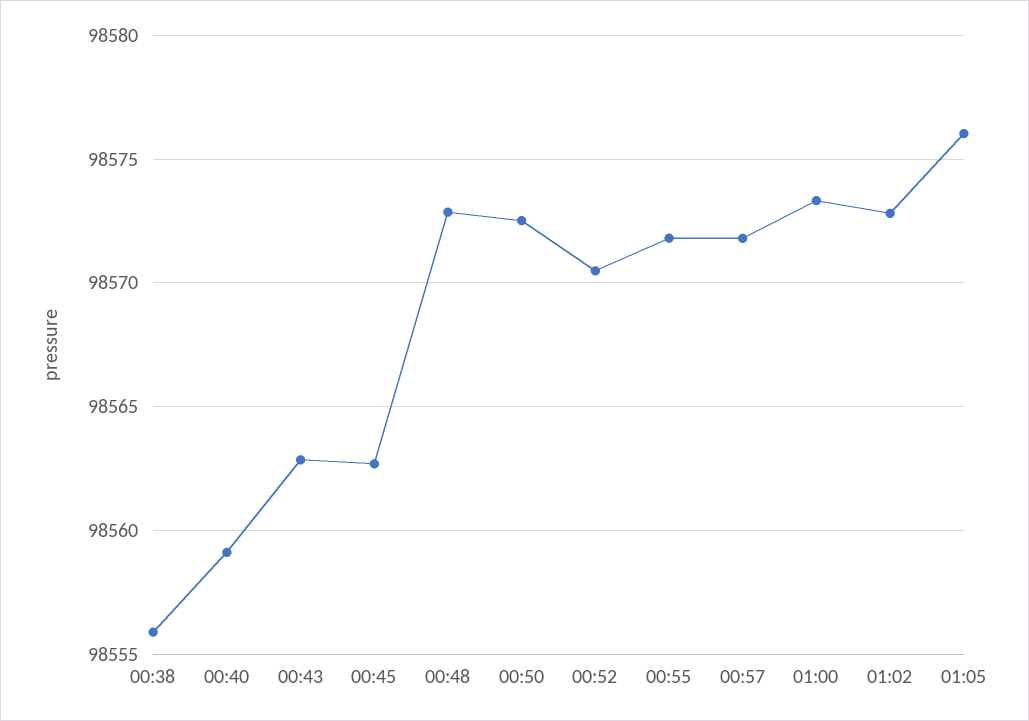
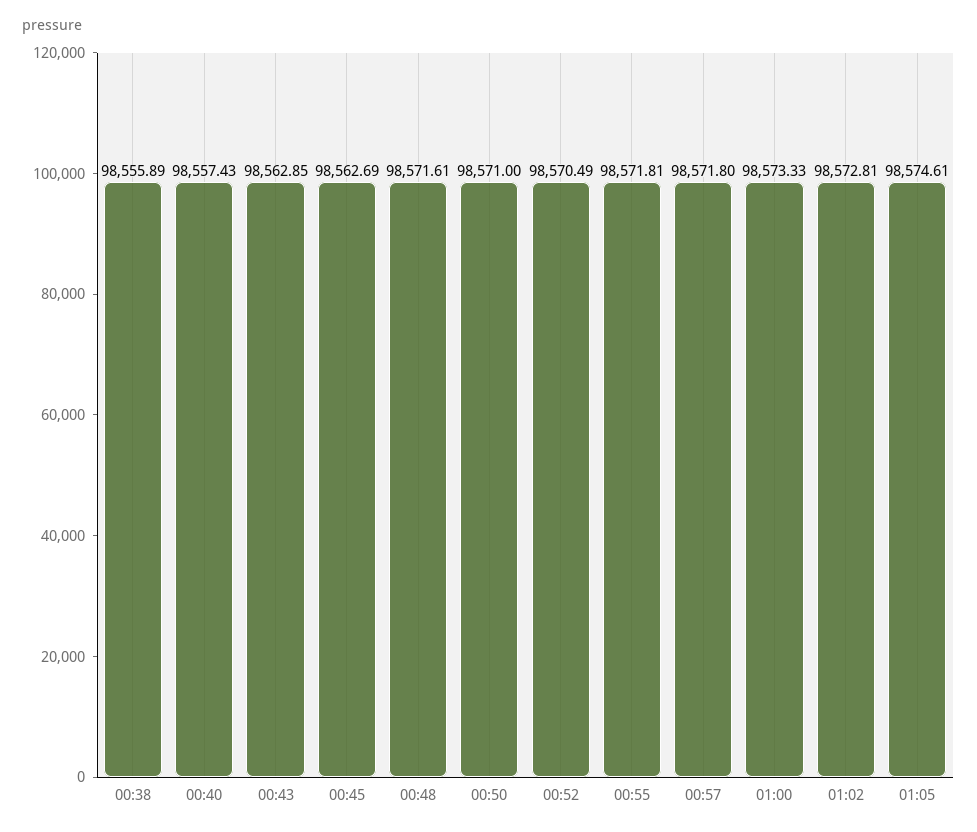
  {
    "00:38": 98555.89,
-   "00:40": 98559,
+   "00:40": 98557.43,
    "00:43": 98562.85,
    "00:45": 98562.69,
-   "00:48": 98573,
+   "00:48": 98571.61,
-   "00:50": 98572.5,
+   "00:50": 98571,
    "00:52": 98570.49,
    "00:55": 98571.81,
    "00:57": 98571.8,
    "01:00": 98573.33,
    "01:02": 98572.81,
-   "01:05": 98576
+   "01:05": 98574.61
  }

